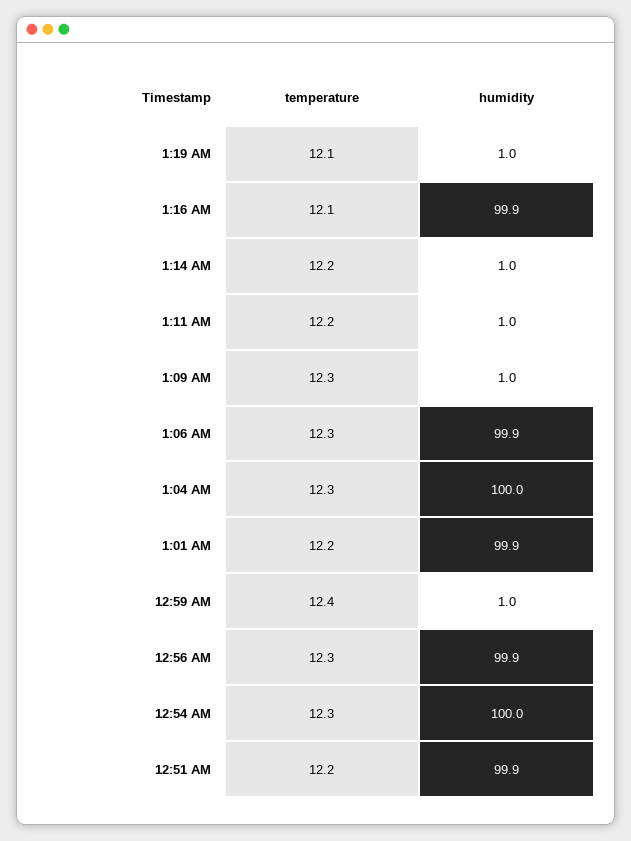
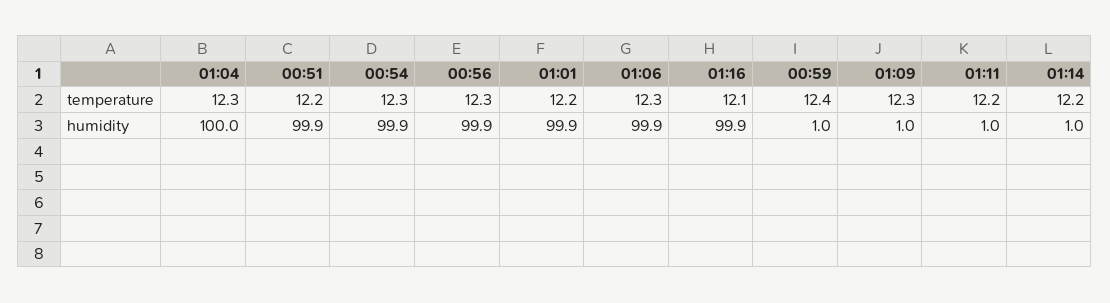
  {
    "temperature": {
-     "1:19 AM": 12.1,
      "1:16 AM": 12.1,
      "1:14 AM": 12.2,
      "1:11 AM": 12.2,
      "1:09 AM": 12.3,
      "1:06 AM": 12.3,
      "1:04 AM": 12.3,
      "1:01 AM": 12.2,
      "12:59 AM": 12.4,
      "12:56 AM": 12.3,
      "12:54 AM": 12.3,
      "12:51 AM": 12.2
    },
    "humidity": {
-     "1:19 AM": 1,
      "1:16 AM": 99.9,
      "1:14 AM": 1,
      "1:11 AM": 1,
      "1:09 AM": 1,
      "1:06 AM": 99.9,
      "1:04 AM": 100,
      "1:01 AM": 99.9,
      "12:59 AM": 1,
      "12:56 AM": 99.9,
-     "12:54 AM": 100,
+     "12:54 AM": 99.9,
      "12:51 AM": 99.9
    }
  }

